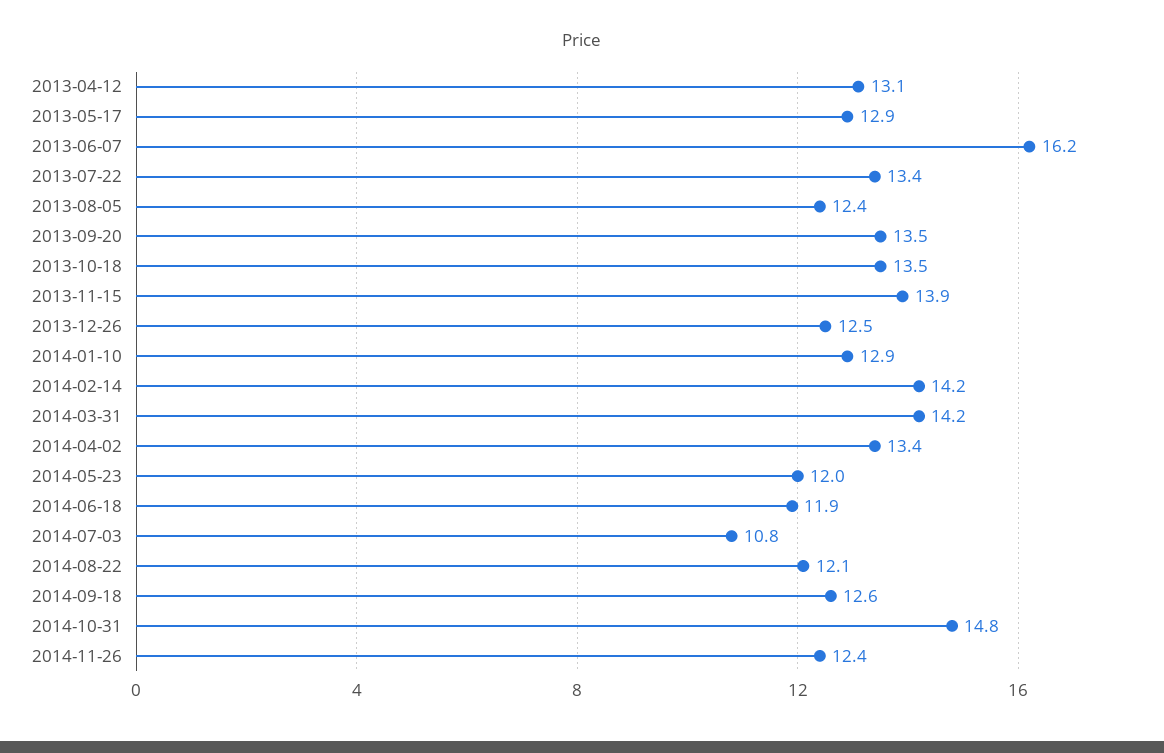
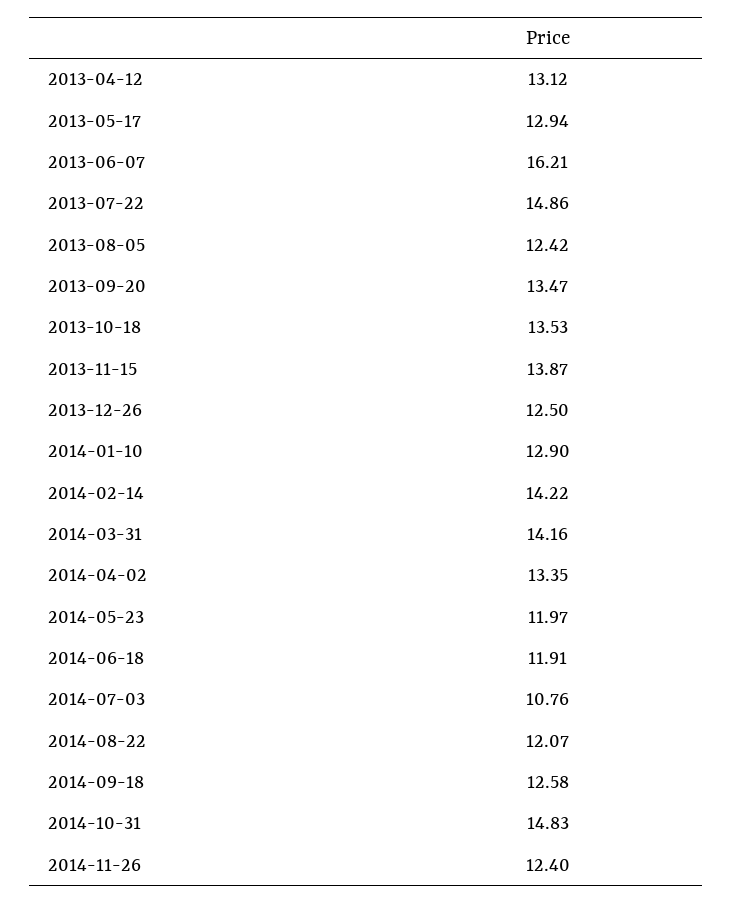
  {
    "2013-04-12": 13.12,
    "2013-05-17": 12.94,
    "2013-06-07": 16.21,
-   "2013-07-22": 13.4,
+   "2013-07-22": 14.86,
    "2013-08-05": 12.42,
    "2013-09-20": 13.47,
    "2013-10-18": 13.53,
    "2013-11-15": 13.87,
    "2013-12-26": 12.5,
    "2014-01-10": 12.9,
    "2014-02-14": 14.22,
    "2014-03-31": 14.16,
    "2014-04-02": 13.35,
    "2014-05-23": 11.97,
    "2014-06-18": 11.91,
    "2014-07-03": 10.76,
    "2014-08-22": 12.07,
    "2014-09-18": 12.58,
    "2014-10-31": 14.83,
    "2014-11-26": 12.4
  }

